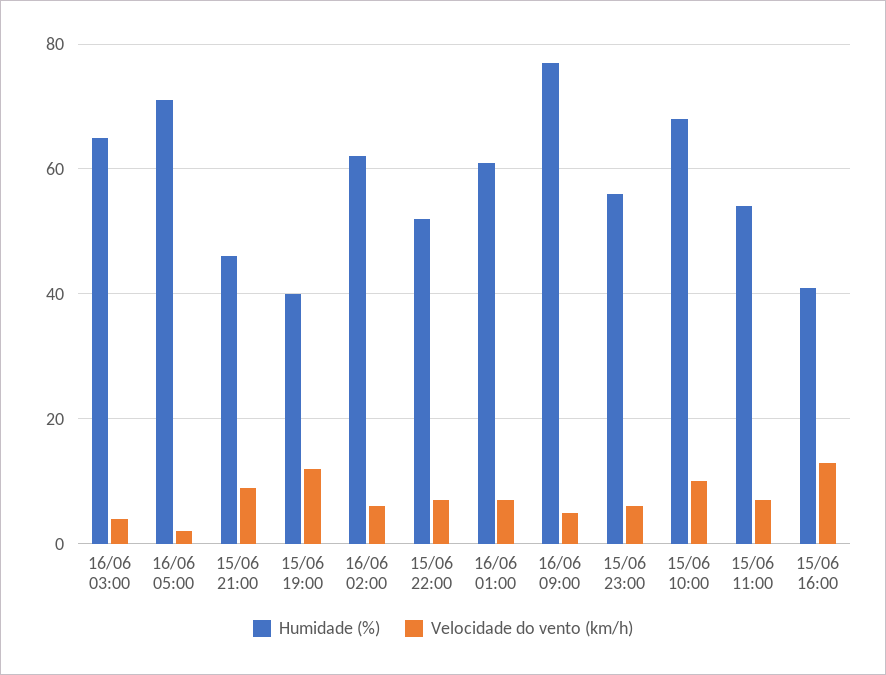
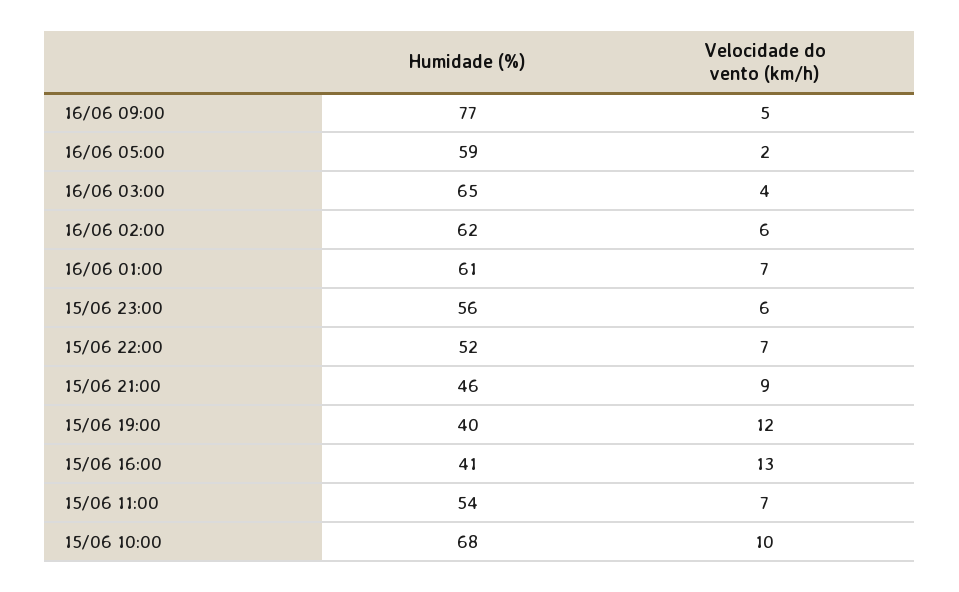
  {
    "Humidade (%)": {
      "16/06 03:00": 65,
-     "16/06 05:00": 70,
+     "16/06 05:00": 59,
      "15/06 21:00": 46,
      "15/06 19:00": 40,
      "16/06 02:00": 62,
      "15/06 22:00": 52,
      "16/06 01:00": 61,
      "16/06 09:00": 77,
      "15/06 23:00": 56,
      "15/06 10:00": 68,
      "15/06 11:00": 54,
      "15/06 16:00": 41
    },
    "Velocidade do vento (km/h)": {
      "16/06 03:00": 4,
      "16/06 05:00": 2,
      "15/06 21:00": 9,
      "15/06 19:00": 12,
      "16/06 02:00": 6,
      "15/06 22:00": 7,
      "16/06 01:00": 7,
      "16/06 09:00": 5,
      "15/06 23:00": 6,
      "15/06 10:00": 10,
      "15/06 11:00": 7,
      "15/06 16:00": 13
    }
  }

